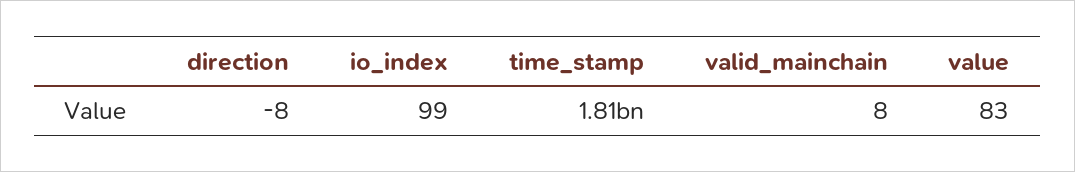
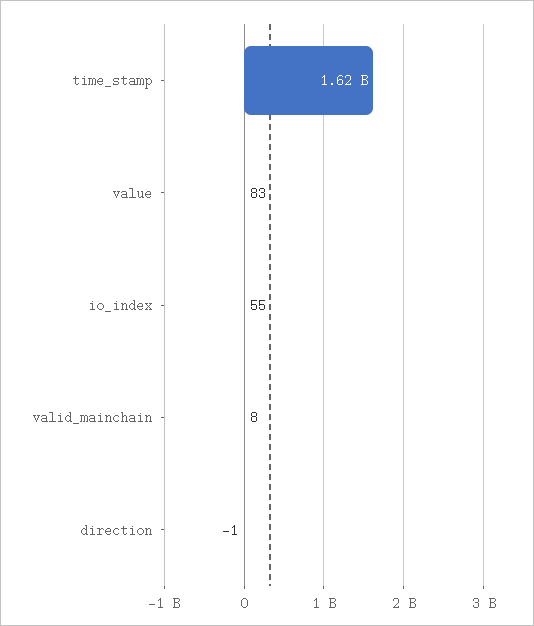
  {
-   "direction": -8,
+   "direction": -1,
-   "io_index": 99,
+   "io_index": 55,
-   "time_stamp": 1810000000,
+   "time_stamp": 1620000000,
    "valid_mainchain": 8,
    "value": 83
  }

